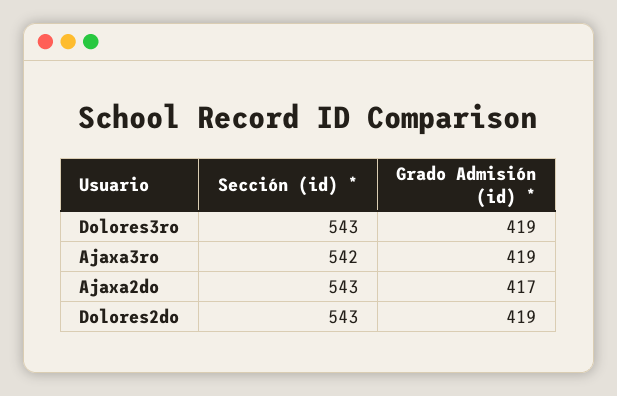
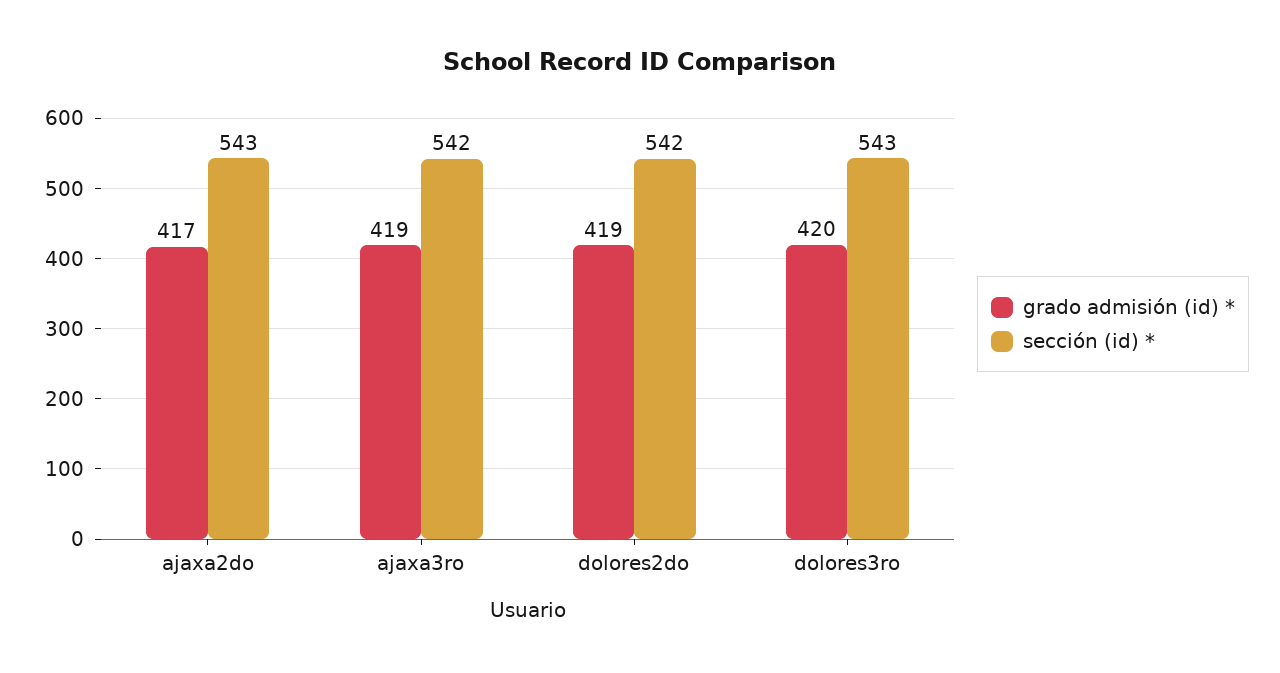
  {
    "Sección (id) *": {
      "Dolores3ro": 543,
      "Ajaxa3ro": 542,
      "Ajaxa2do": 543,
-     "Dolores2do": 543
+     "Dolores2do": 542
    },
    "Grado Admisión (id) *": {
-     "Dolores3ro": 419,
+     "Dolores3ro": 420,
      "Ajaxa3ro": 419,
      "Ajaxa2do": 417,
      "Dolores2do": 419
    }
  }

